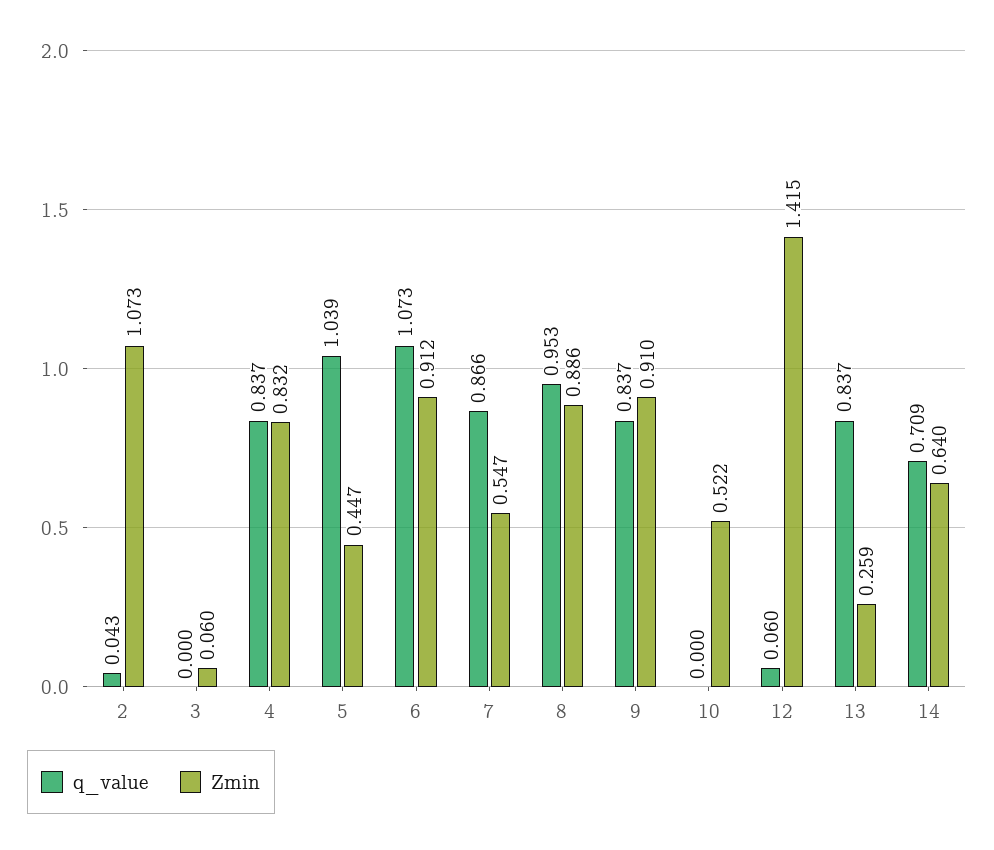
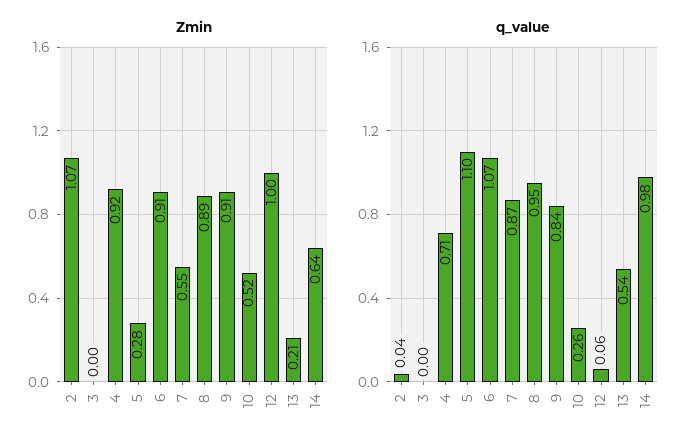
  {
    "q_value": {
      "2": 0.043,
      "3": 0,
-     "4": 0.837,
+     "4": 0.71,
-     "5": 1.039,
+     "5": 1.1,
      "6": 1.073,
      "7": 0.866,
      "8": 0.953,
      "9": 0.837,
-     "10": 0,
+     "10": 0.26,
      "12": 0.06,
-     "13": 0.837,
+     "13": 0.54,
-     "14": 0.709
+     "14": 0.98
    },
    "Zmin": {
      "2": 1.073,
-     "3": 0.06,
+     "3": 0,
-     "4": 0.832,
+     "4": 0.92,
-     "5": 0.447,
+     "5": 0.28,
      "6": 0.912,
      "7": 0.547,
      "8": 0.886,
      "9": 0.91,
      "10": 0.522,
-     "12": 1.415,
+     "12": 1,
-     "13": 0.259,
+     "13": 0.21,
      "14": 0.64
    }
  }

